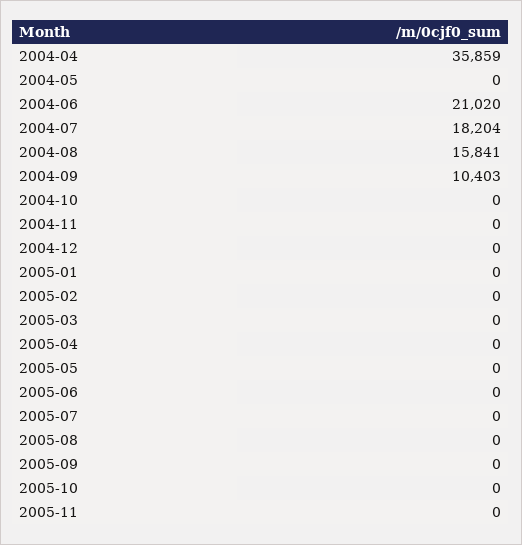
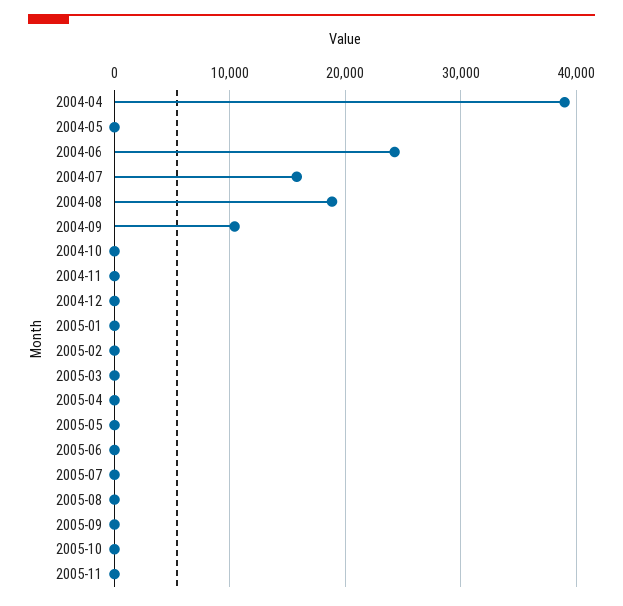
  {
-   "2004-04": 35859,
+   "2004-04": 39000,
    "2004-05": 0,
-   "2004-06": 21020,
+   "2004-06": 24000,
-   "2004-07": 18204,
+   "2004-07": 16000,
-   "2004-08": 15841,
+   "2004-08": 19000,
    "2004-09": 10403,
    "2004-10": 0,
    "2004-11": 0,
    "2004-12": 0,
    "2005-01": 0,
    "2005-02": 0,
    "2005-03": 0,
    "2005-04": 0,
    "2005-05": 0,
    "2005-06": 0,
    "2005-07": 0,
    "2005-08": 0,
    "2005-09": 0,
    "2005-10": 0,
    "2005-11": 0
  }

